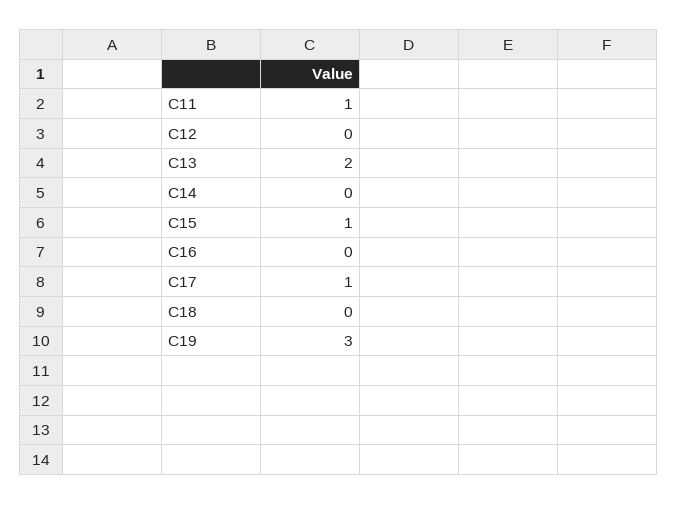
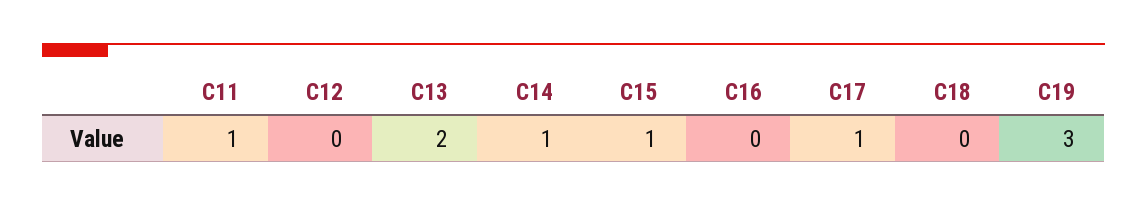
  {
    "C11": 1,
    "C12": 0,
    "C13": 2,
-   "C14": 0,
+   "C14": 1,
    "C15": 1,
    "C16": 0,
    "C17": 1,
    "C18": 0,
    "C19": 3
  }

